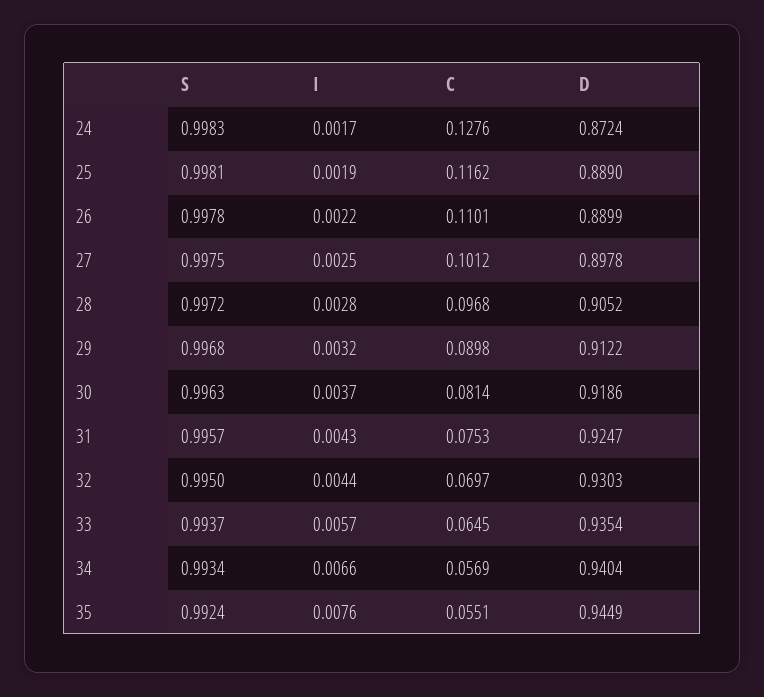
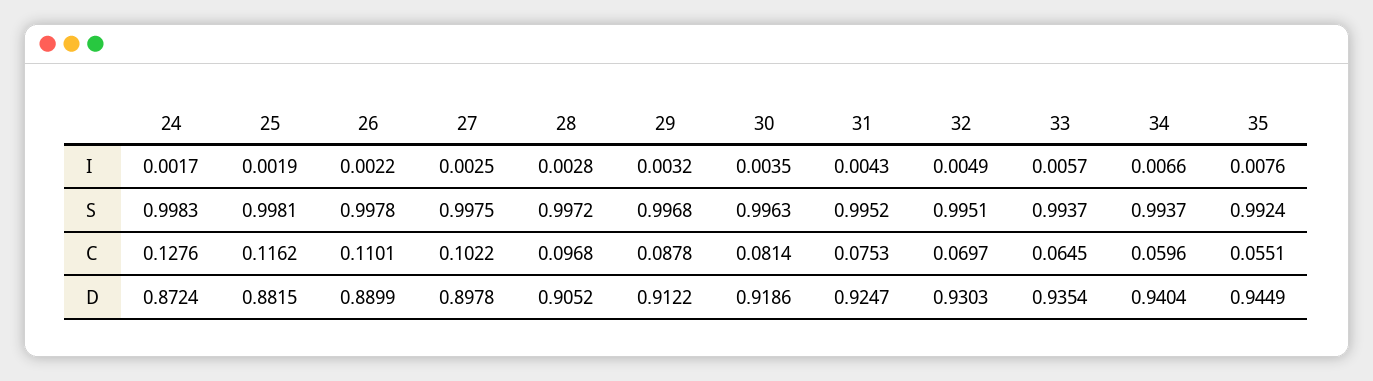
  {
    "S": {
      "24": 0.9983,
      "25": 0.9981,
      "26": 0.9978,
      "27": 0.9975,
      "28": 0.9972,
      "29": 0.9968,
      "30": 0.9963,
-     "31": 0.9957,
+     "31": 0.9952,
-     "32": 0.995,
+     "32": 0.9951,
      "33": 0.9937,
-     "34": 0.9934,
+     "34": 0.9937,
      "35": 0.9924
    },
    "I": {
      "24": 0.0017,
      "25": 0.0019,
      "26": 0.0022,
      "27": 0.0025,
      "28": 0.0028,
      "29": 0.0032,
-     "30": 0.0037,
+     "30": 0.0035,
      "31": 0.0043,
-     "32": 0.0044,
+     "32": 0.0049,
      "33": 0.0057,
      "34": 0.0066,
      "35": 0.0076
    },
    "C": {
      "24": 0.1276,
      "25": 0.1162,
      "26": 0.1101,
-     "27": 0.1012,
+     "27": 0.1022,
      "28": 0.0968,
-     "29": 0.0898,
+     "29": 0.0878,
      "30": 0.0814,
      "31": 0.0753,
      "32": 0.0697,
      "33": 0.0645,
-     "34": 0.0569,
+     "34": 0.0596,
      "35": 0.0551
    },
    "D": {
      "24": 0.8724,
-     "25": 0.889,
+     "25": 0.8815,
      "26": 0.8899,
      "27": 0.8978,
      "28": 0.9052,
      "29": 0.9122,
      "30": 0.9186,
      "31": 0.9247,
      "32": 0.9303,
      "33": 0.9354,
      "34": 0.9404,
      "35": 0.9449
    }
  }

